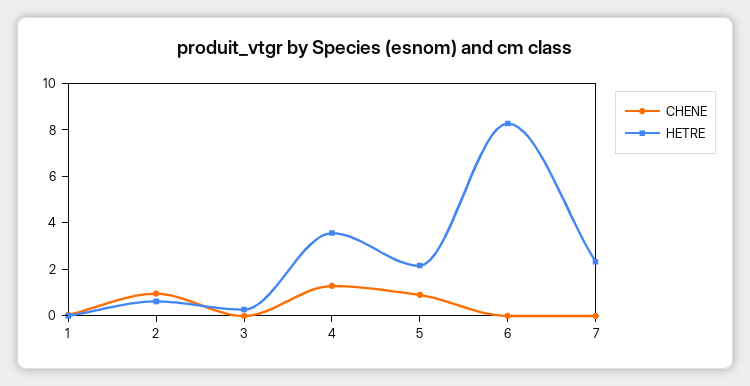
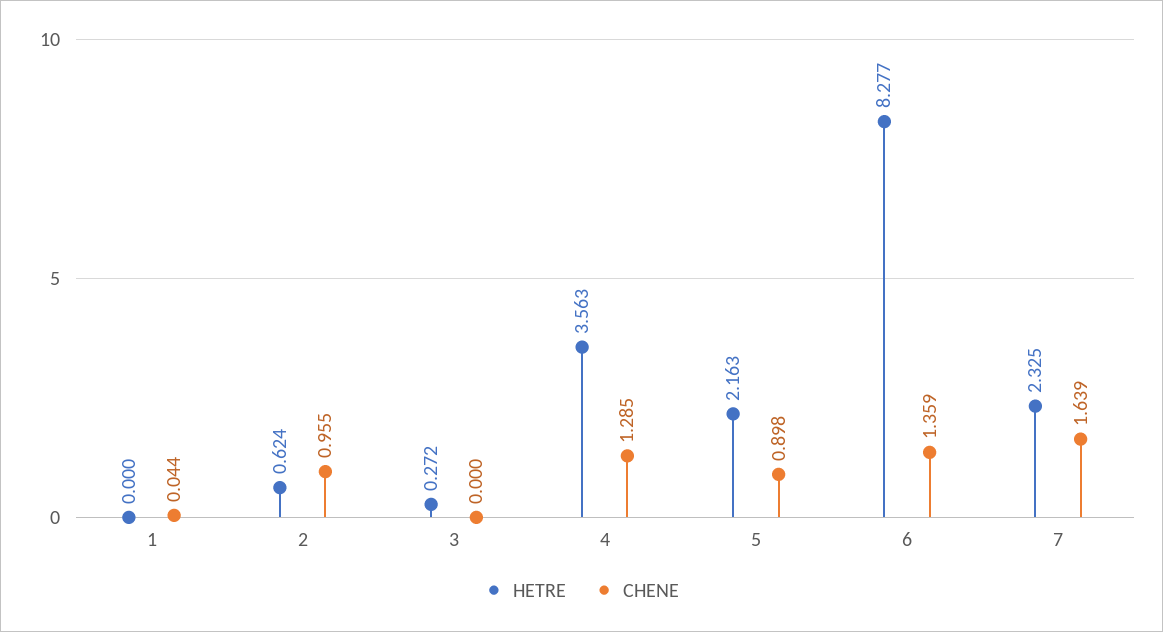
  {
    "CHENE": {
      "1": 0.044,
      "2": 0.955,
      "3": 0,
      "4": 1.285,
      "5": 0.898,
-     "6": 0,
+     "6": 1.359,
-     "7": 0
+     "7": 1.639
    },
    "HETRE": {
      "1": 0,
      "2": 0.624,
      "3": 0.272,
      "4": 3.563,
      "5": 2.163,
      "6": 8.277,
      "7": 2.325
    }
  }

